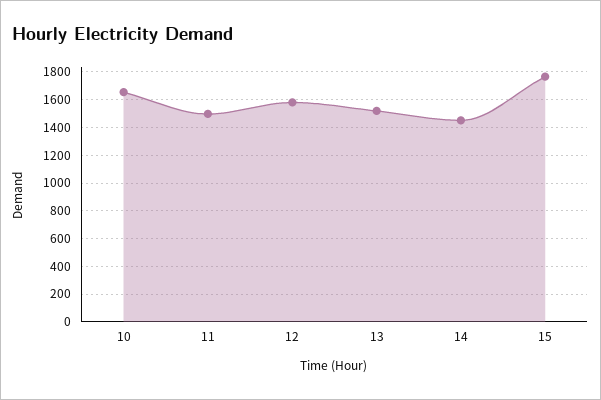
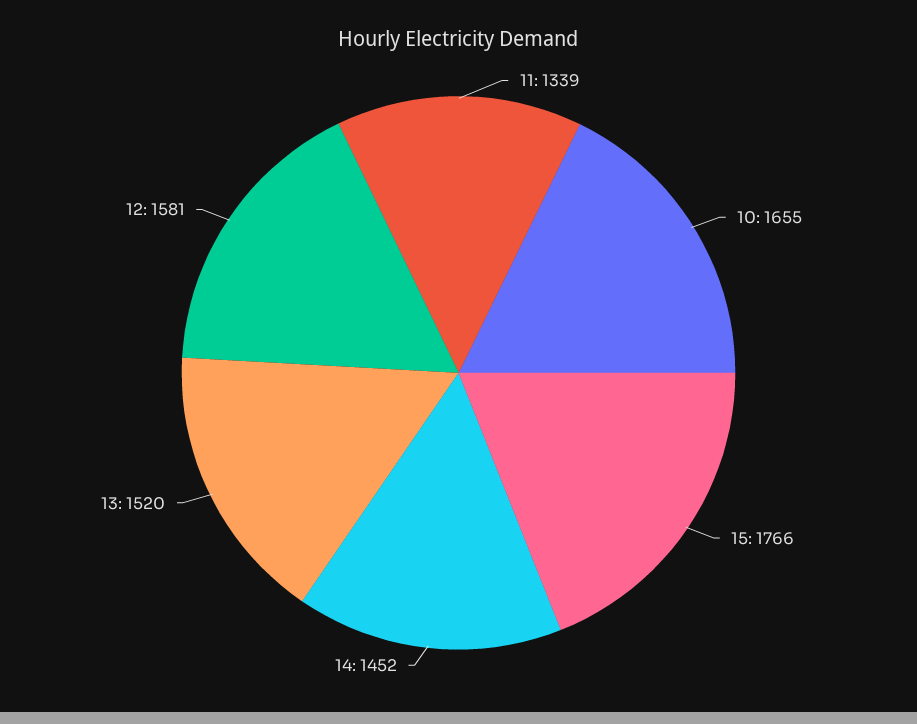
  {
    "10": 1655,
-   "11": 1500,
+   "11": 1339,
    "12": 1581,
    "13": 1520,
    "14": 1452,
    "15": 1766
  }

